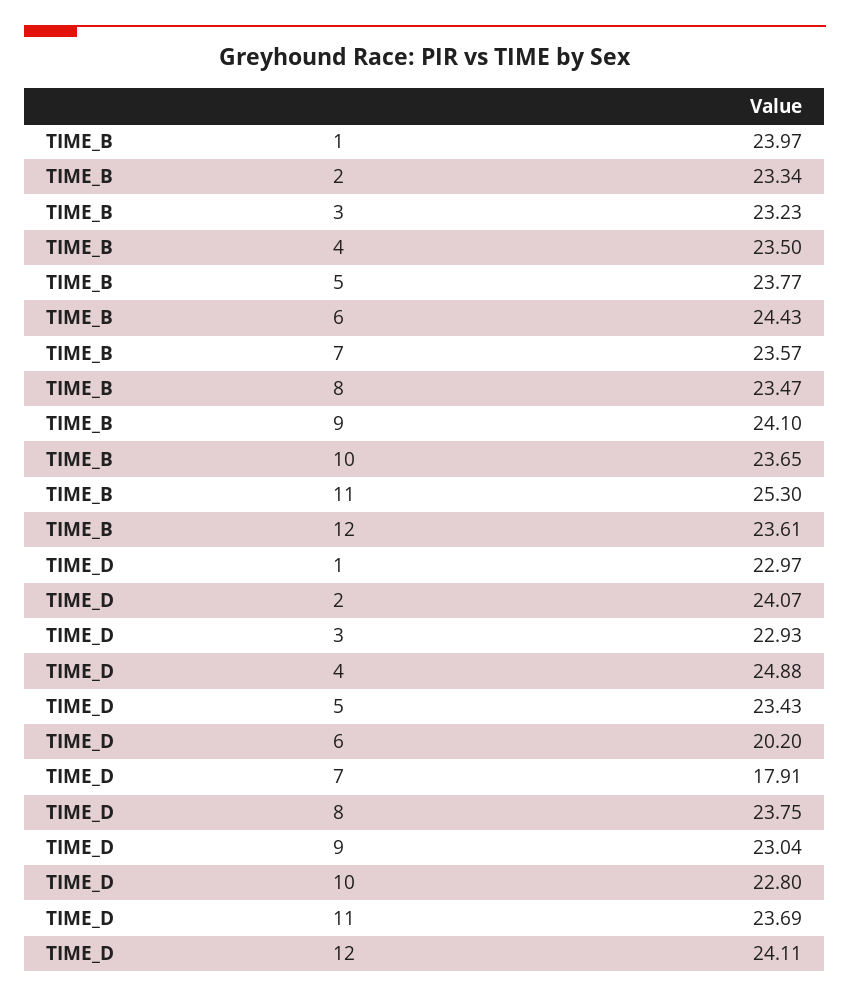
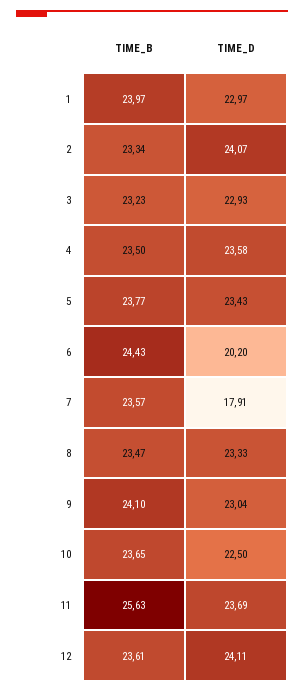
  {
    "TIME_B": {
      "1": 23.97,
      "2": 23.34,
      "3": 23.23,
      "4": 23.5,
      "5": 23.77,
      "6": 24.43,
      "7": 23.57,
      "8": 23.47,
      "9": 24.1,
      "10": 23.65,
-     "11": 25.3,
+     "11": 25.63,
      "12": 23.61
    },
    "TIME_D": {
      "1": 22.97,
      "2": 24.07,
      "3": 22.93,
-     "4": 24.88,
+     "4": 23.58,
      "5": 23.43,
      "6": 20.2,
      "7": 17.91,
-     "8": 23.75,
+     "8": 23.33,
      "9": 23.04,
-     "10": 22.8,
+     "10": 22.5,
      "11": 23.69,
      "12": 24.11
    }
  }

